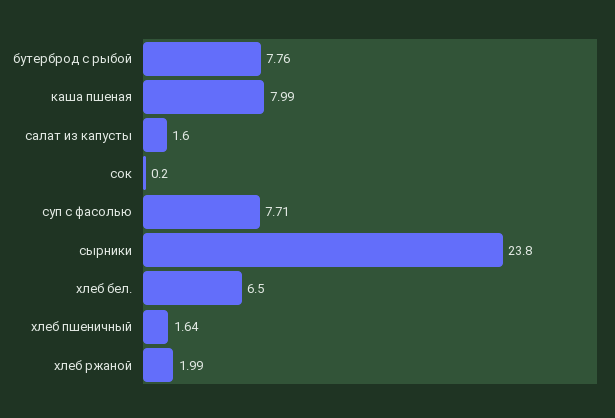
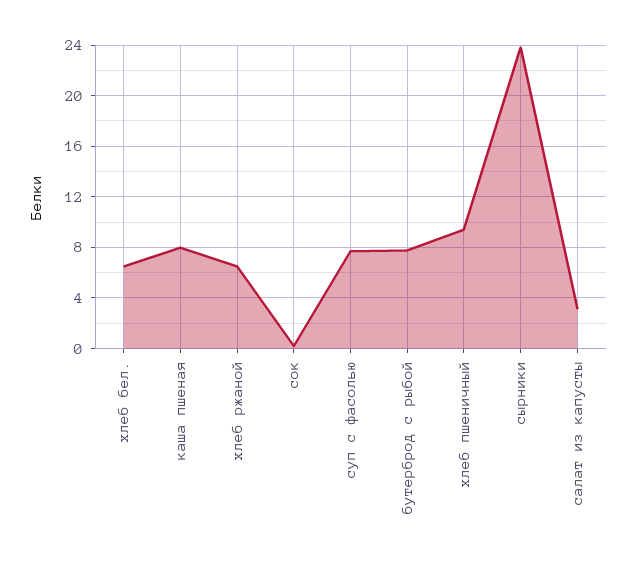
  {
    "бутерброд с рыбой": 7.76,
    "каша пшеная": 7.99,
-   "салат из капусты": 1.6,
+   "салат из капусты": 3,
    "сок": 0.2,
    "суп с фасолью": 7.71,
    "сырники": 23.8,
    "хлеб бел.": 6.5,
-   "хлеб пшеничный": 1.64,
+   "хлеб пшеничный": 9.5,
-   "хлеб ржаной": 1.99
+   "хлеб ржаной": 6.5
  }

